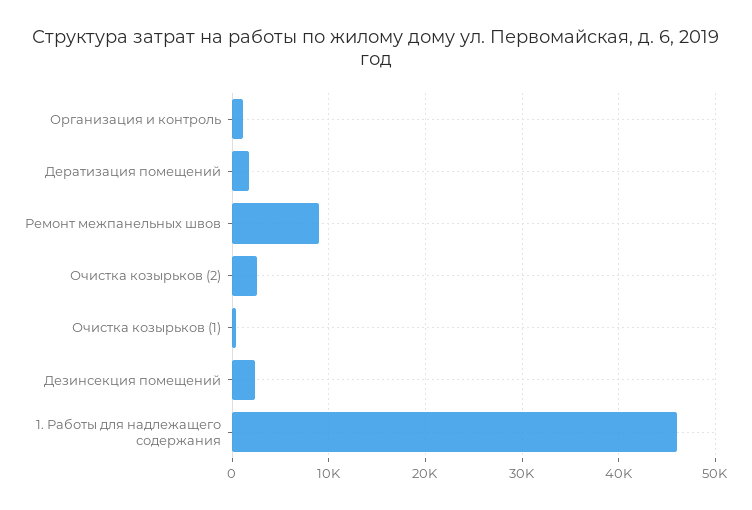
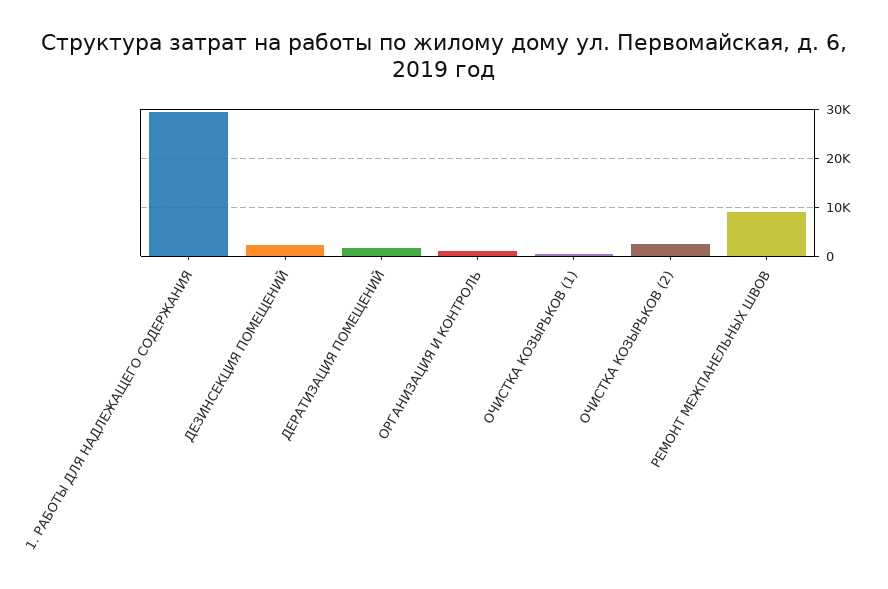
  {
    "Организация и контроль": 1000,
    "Дератизация помещений": 2000,
    "Ремонт межпанельных швов": 9000,
    "Очистка козырьков (2)": 3000,
    "Очистка козырьков (1)": 0,
    "Дезинсекция помещений": 2000,
-   "1. Работы для надлежащего содержания": 46000
+   "1. Работы для надлежащего содержания": 30000
  }

